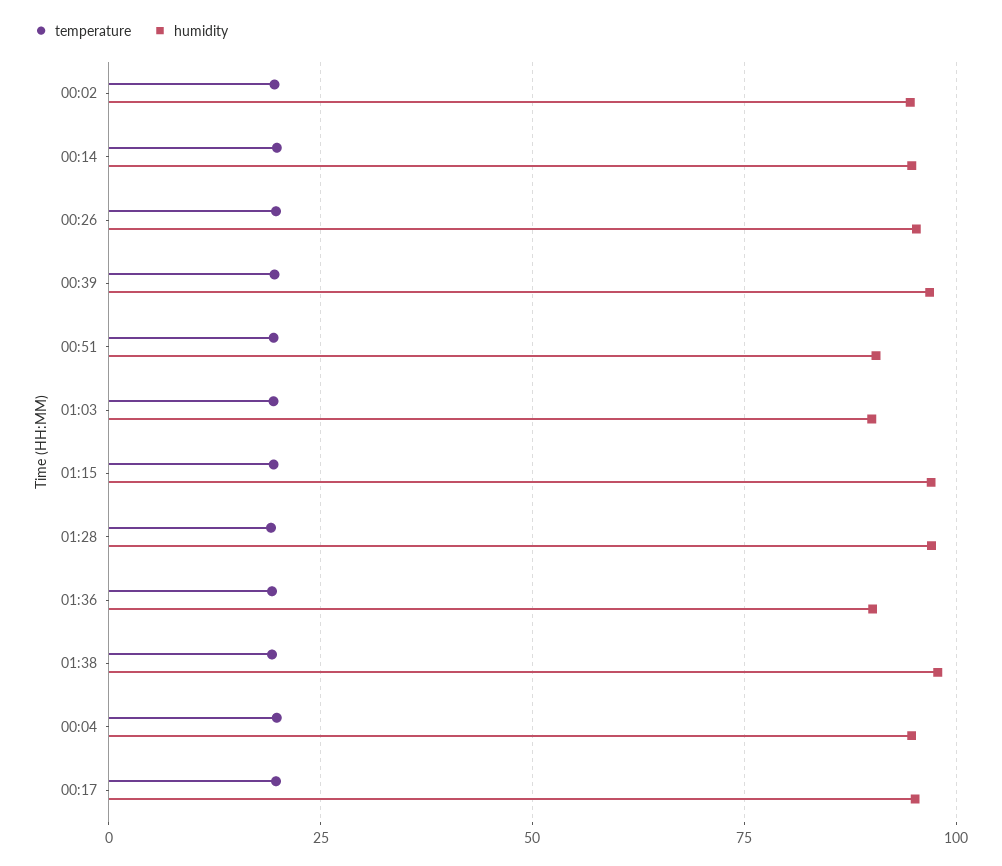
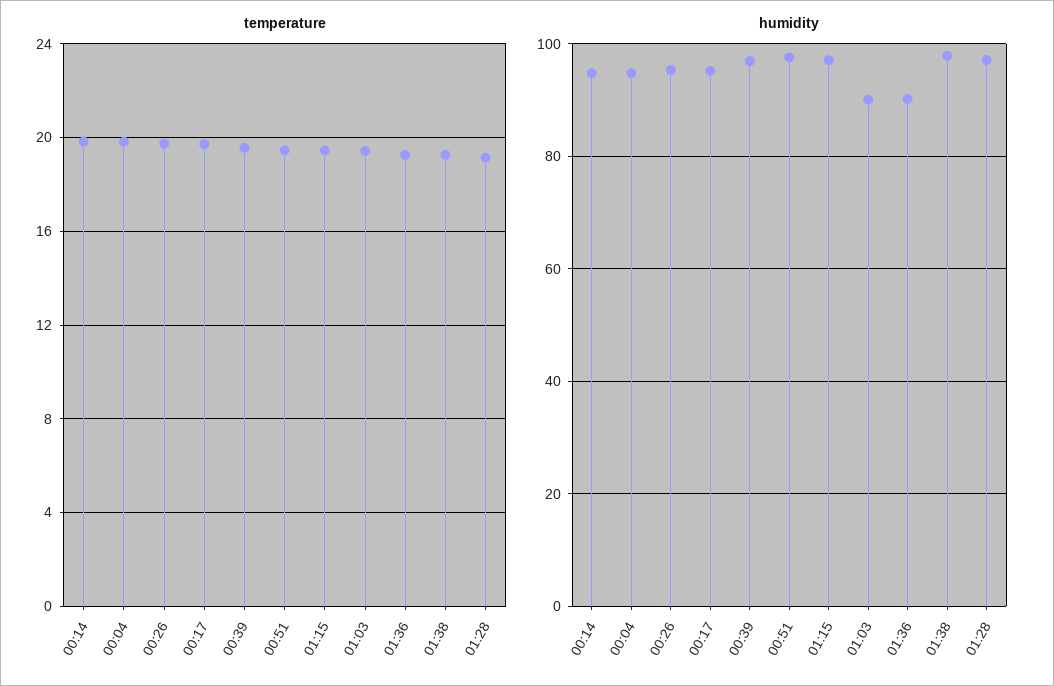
  {
    "temperature": {
-     "00:02": 20,
      "00:14": 20,
      "00:26": 19.5,
      "00:39": 19.5,
      "00:51": 19.5,
      "01:03": 19.5,
      "01:15": 19.5,
      "01:28": 19,
      "01:36": 19.5,
      "01:38": 19.5,
      "00:04": 20,
      "00:17": 19.5
    },
    "humidity": {
-     "00:02": 95,
      "00:14": 94,
      "00:26": 96,
      "00:39": 96,
-     "00:51": 90,
+     "00:51": 98,
      "01:03": 90,
      "01:15": 98,
      "01:28": 98,
      "01:36": 90,
      "01:38": 98,
      "00:04": 94,
      "00:17": 96
    }
  }

